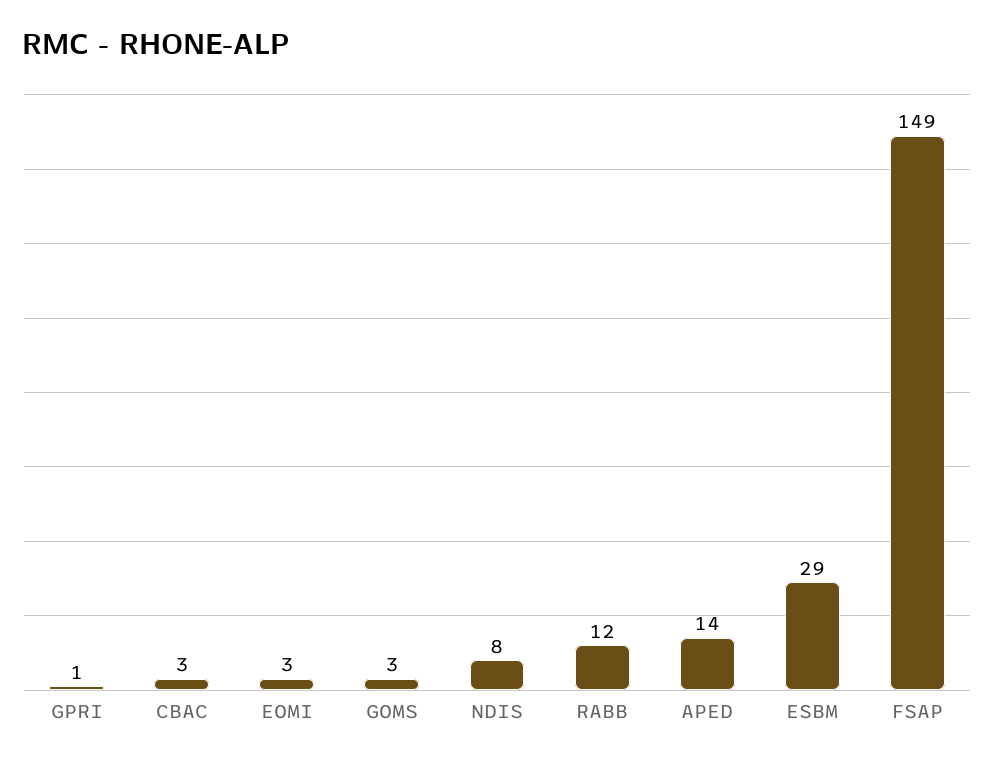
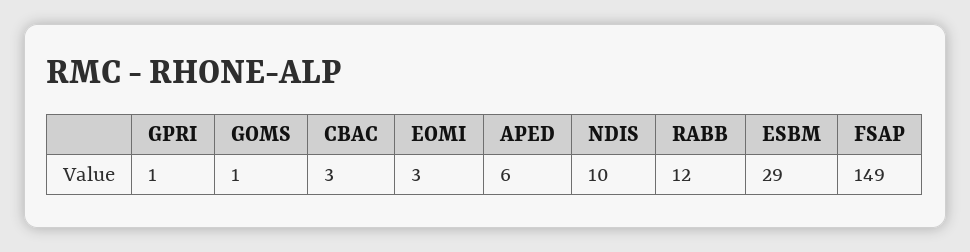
  {
    "GPRI": 1,
    "CBAC": 3,
    "EOMI": 3,
-   "GOMS": 3,
+   "GOMS": 1,
-   "NDIS": 8,
+   "NDIS": 10,
    "RABB": 12,
-   "APED": 14,
+   "APED": 6,
    "ESBM": 29,
    "FSAP": 149
  }

